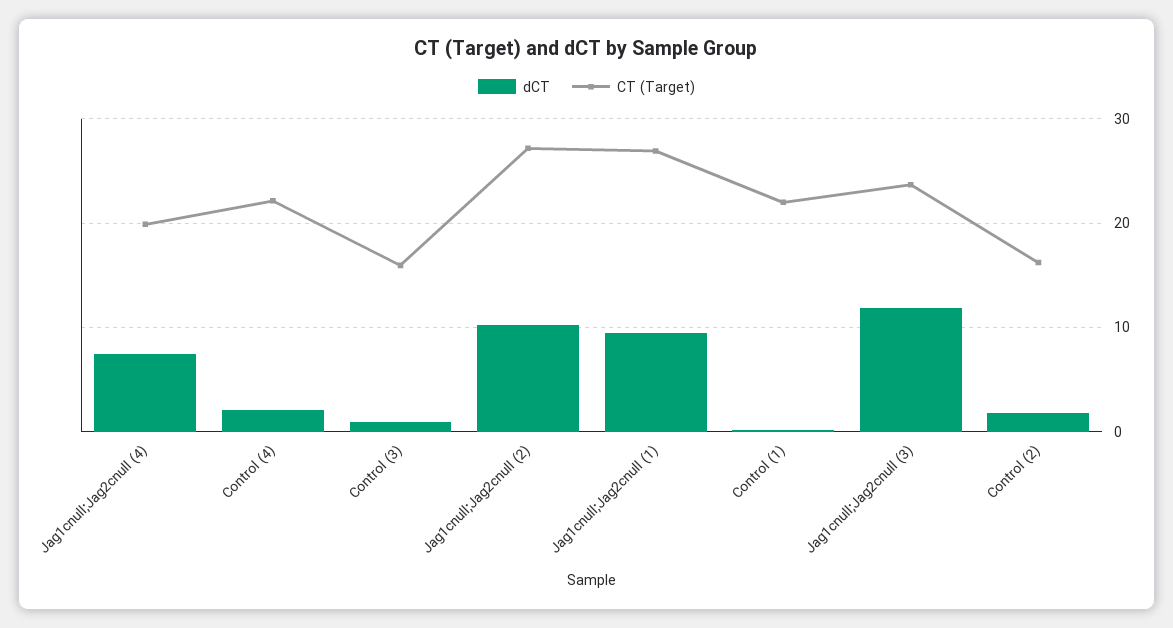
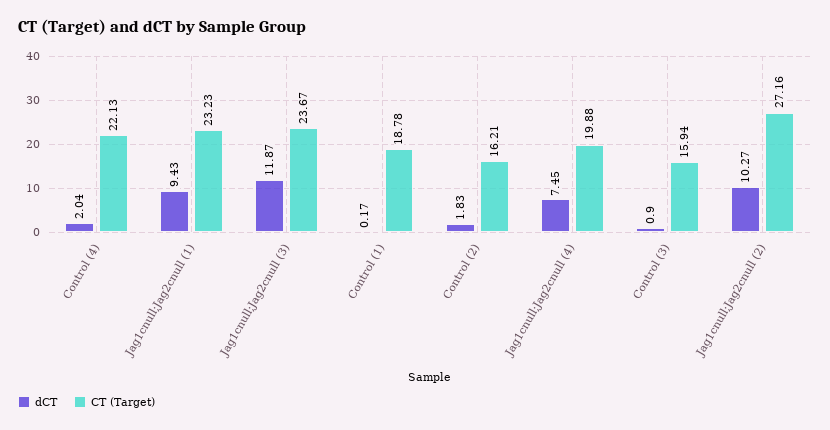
  {
    "dCT": {
      "Jag1cnull;Jag2cnull (4)": 7.45,
      "Control (4)": 2.04,
      "Control (3)": 0.9,
      "Jag1cnull;Jag2cnull (2)": 10.27,
      "Jag1cnull;Jag2cnull (1)": 9.43,
      "Control (1)": 0.17,
      "Jag1cnull;Jag2cnull (3)": 11.87,
      "Control (2)": 1.83
    },
    "CT (Target)": {
      "Jag1cnull;Jag2cnull (4)": 19.88,
      "Control (4)": 22.13,
      "Control (3)": 15.94,
      "Jag1cnull;Jag2cnull (2)": 27.16,
-     "Jag1cnull;Jag2cnull (1)": 27,
+     "Jag1cnull;Jag2cnull (1)": 23.23,
-     "Control (1)": 22,
+     "Control (1)": 18.78,
      "Jag1cnull;Jag2cnull (3)": 23.67,
      "Control (2)": 16.21
    }
  }

